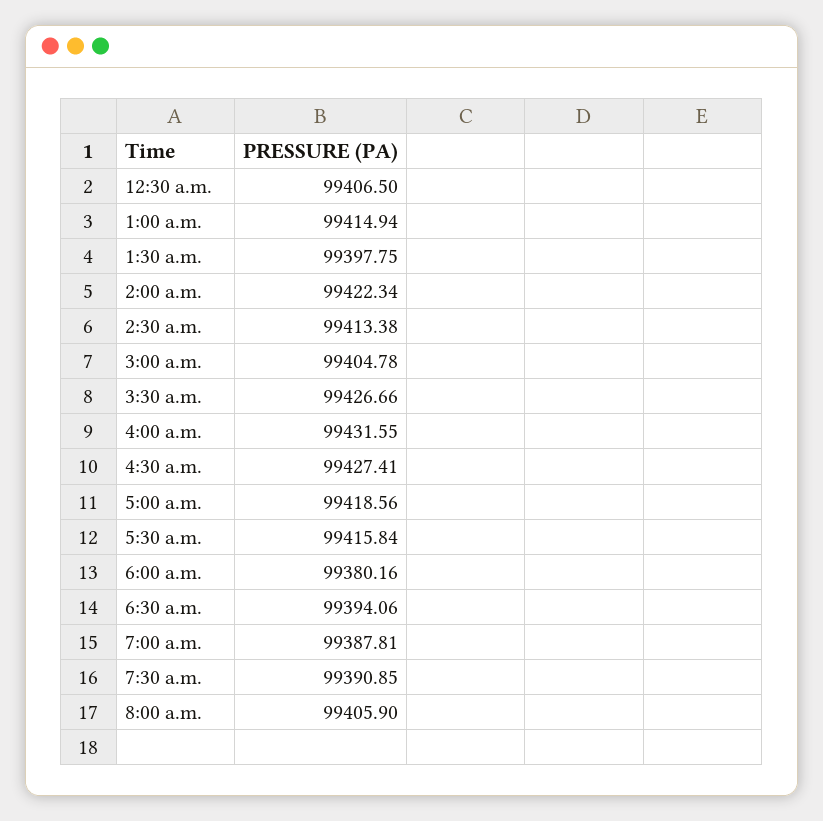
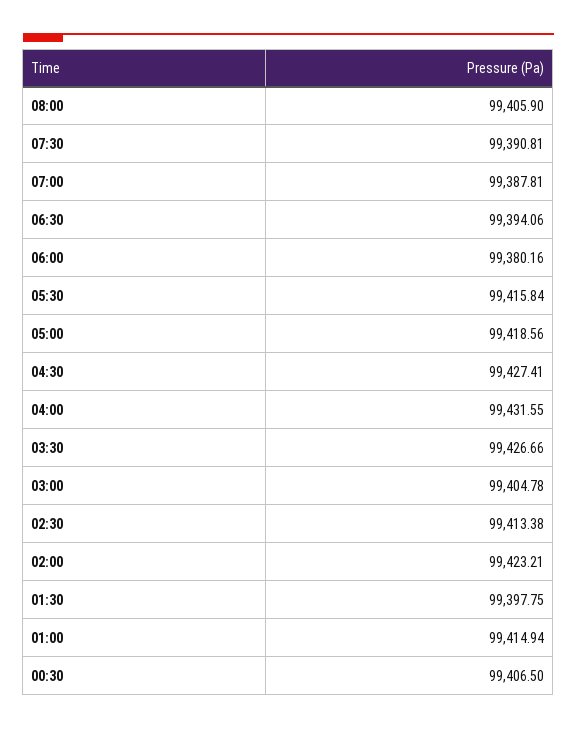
  {
    "12:30 a.m.": 99406.5,
    "1:00 a.m.": 99414.94,
    "1:30 a.m.": 99397.75,
-   "2:00 a.m.": 99422.34,
+   "2:00 a.m.": 99423.21,
    "2:30 a.m.": 99413.38,
    "3:00 a.m.": 99404.78,
    "3:30 a.m.": 99426.66,
    "4:00 a.m.": 99431.55,
    "4:30 a.m.": 99427.41,
    "5:00 a.m.": 99418.56,
    "5:30 a.m.": 99415.84,
    "6:00 a.m.": 99380.16,
    "6:30 a.m.": 99394.06,
    "7:00 a.m.": 99387.81,
-   "7:30 a.m.": 99390.85,
+   "7:30 a.m.": 99390.81,
    "8:00 a.m.": 99405.9
  }

